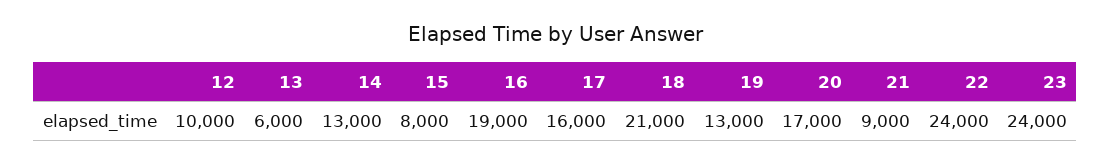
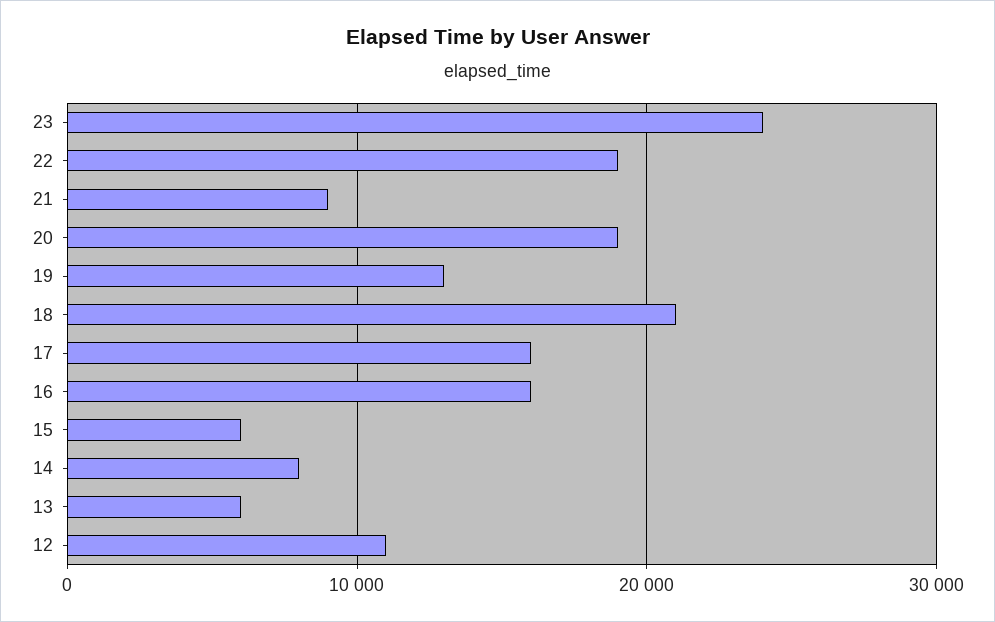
  {
-   "12": 10000,
+   "12": 11000,
    "13": 6000,
-   "14": 13000,
+   "14": 8000,
-   "15": 8000,
+   "15": 6000,
-   "16": 19000,
+   "16": 16000,
    "17": 16000,
    "18": 21000,
    "19": 13000,
-   "20": 17000,
+   "20": 19000,
    "21": 9000,
-   "22": 24000,
+   "22": 19000,
    "23": 24000
  }

